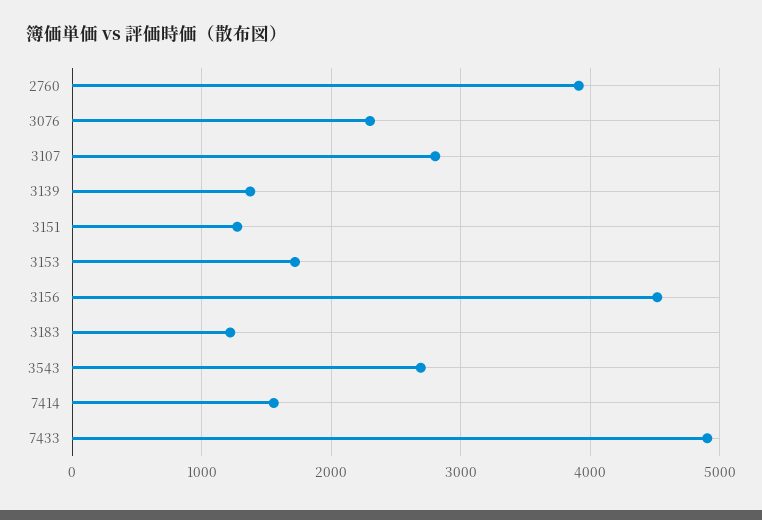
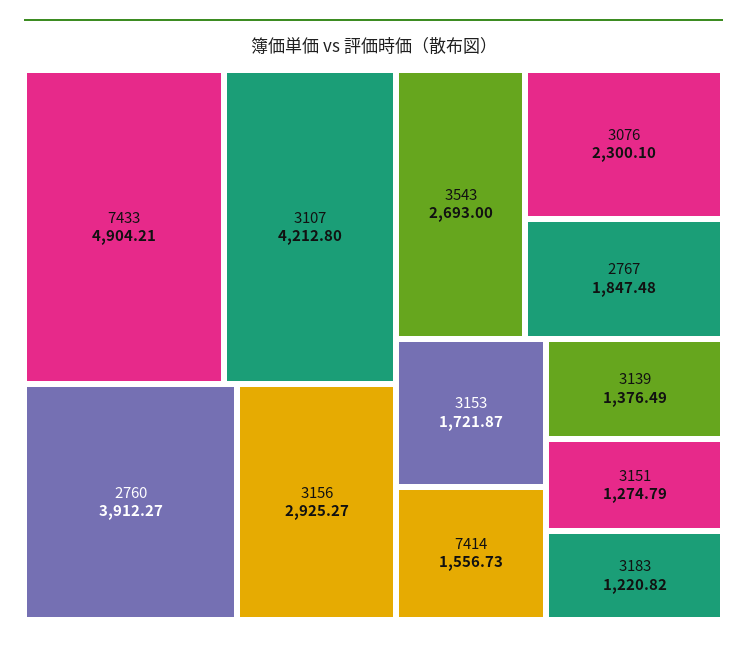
  {
    "2760": 3912.27,
    "3076": 2300.1,
-   "3107": 2800,
+   "3107": 4212.8,
    "3139": 1376.49,
    "3151": 1274.79,
    "3153": 1721.87,
-   "3156": 4500,
+   "3156": 2925.27,
    "3183": 1220.82,
    "3543": 2693,
    "7414": 1556.73,
-   "7433": 4904.21
+   "7433": 4904.21,
+   "2767": 1847.48
  }

